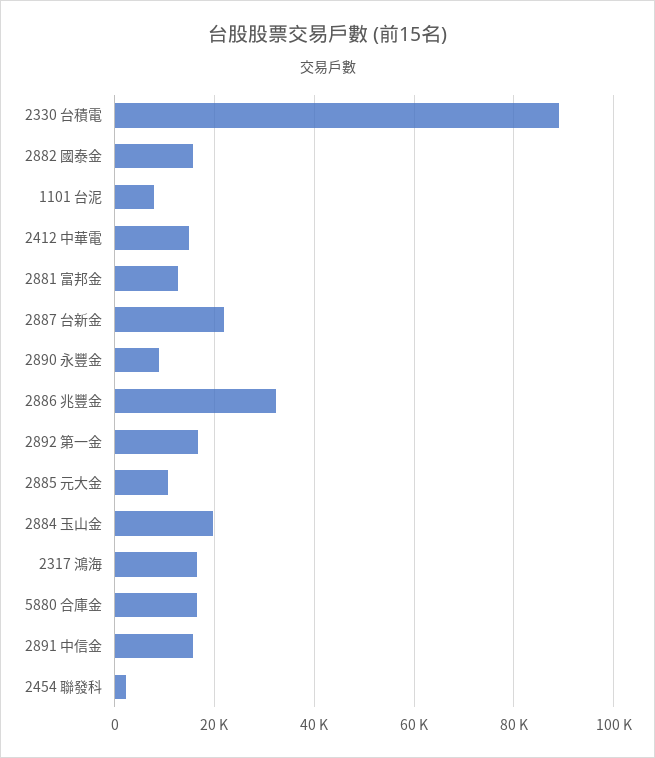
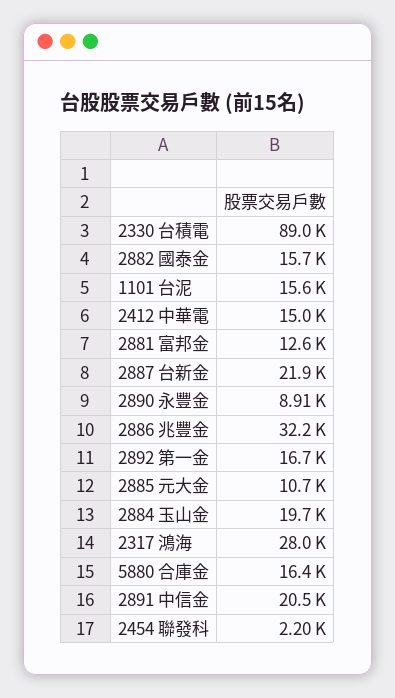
  {
    "2330 台積電": 89000,
    "2882 國泰金": 15700,
-   "1101 台泥": 8000,
+   "1101 台泥": 15600,
    "2412 中華電": 15000,
    "2881 富邦金": 12600,
    "2887 台新金": 21900,
    "2890 永豐金": 8910,
    "2886 兆豐金": 32200,
    "2892 第一金": 16700,
    "2885 元大金": 10700,
    "2884 玉山金": 19700,
-   "2317 鴻海": 16000,
+   "2317 鴻海": 28000,
    "5880 合庫金": 16400,
-   "2891 中信金": 16000,
+   "2891 中信金": 20500,
    "2454 聯發科": 2200
  }

